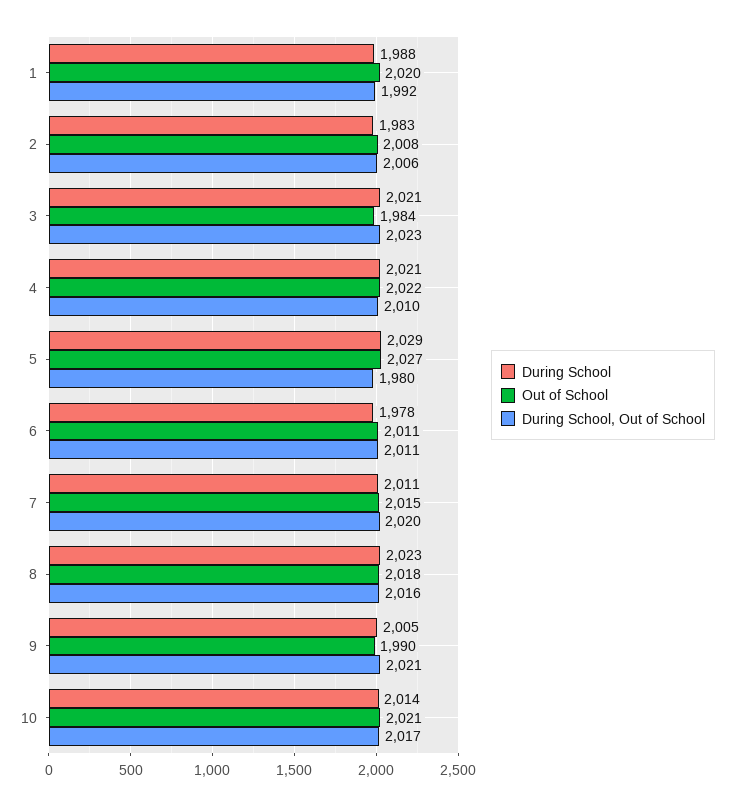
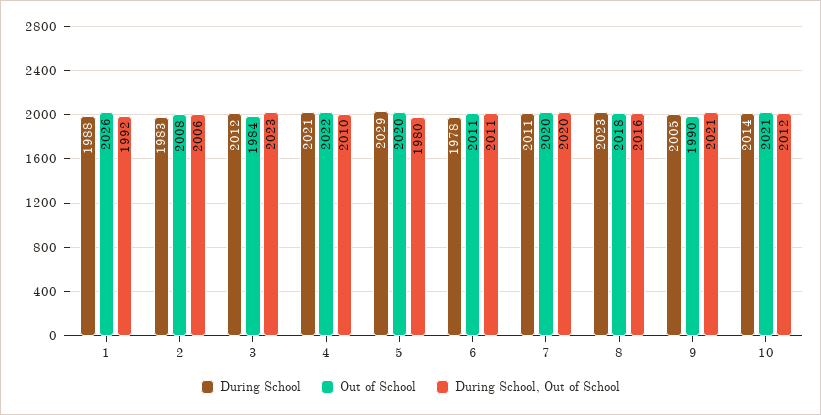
  {
    "During School": {
      "1": 1988,
      "2": 1983,
-     "3": 2021,
+     "3": 2012,
      "4": 2021,
      "5": 2029,
      "6": 1978,
      "7": 2011,
      "8": 2023,
      "9": 2005,
      "10": 2014
    },
    "Out of School": {
-     "1": 2020,
+     "1": 2026,
      "2": 2008,
      "3": 1984,
      "4": 2022,
-     "5": 2027,
+     "5": 2020,
      "6": 2011,
-     "7": 2015,
+     "7": 2020,
      "8": 2018,
      "9": 1990,
      "10": 2021
    },
    "During School, Out of School": {
      "1": 1992,
      "2": 2006,
      "3": 2023,
      "4": 2010,
      "5": 1980,
      "6": 2011,
      "7": 2020,
      "8": 2016,
      "9": 2021,
-     "10": 2017
+     "10": 2012
    }
  }

